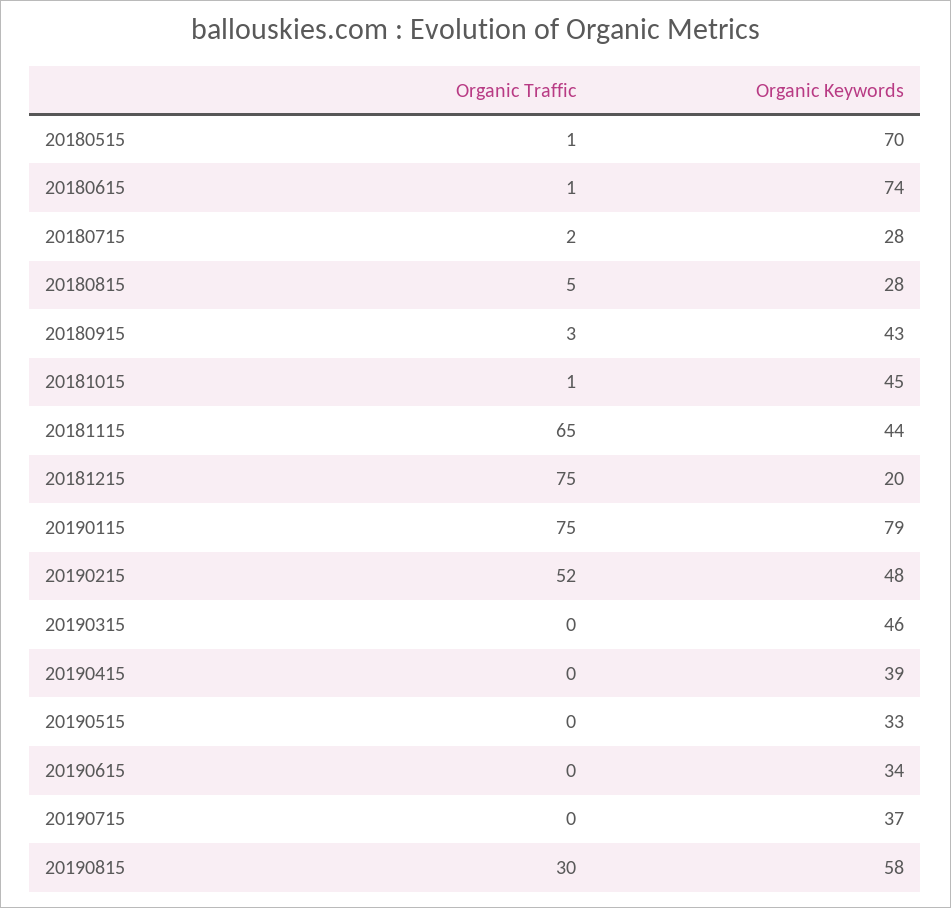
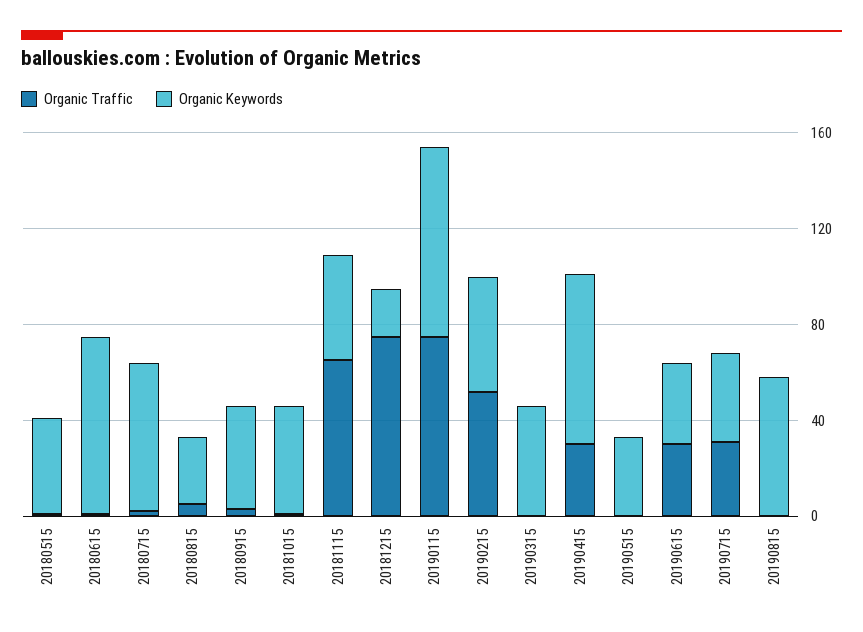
  {
    "Organic Traffic": {
      "20180515": 1,
      "20180615": 1,
      "20180715": 2,
      "20180815": 5,
      "20180915": 3,
      "20181015": 1,
      "20181115": 65,
      "20181215": 75,
      "20190115": 75,
      "20190215": 52,
      "20190315": 0,
-     "20190415": 0,
+     "20190415": 30,
      "20190515": 0,
-     "20190615": 0,
+     "20190615": 30,
-     "20190715": 0,
+     "20190715": 30,
-     "20190815": 30
+     "20190815": 0
    },
    "Organic Keywords": {
-     "20180515": 70,
+     "20180515": 40,
      "20180615": 74,
-     "20180715": 28,
+     "20180715": 60,
      "20180815": 28,
      "20180915": 43,
      "20181015": 45,
      "20181115": 44,
      "20181215": 20,
      "20190115": 79,
      "20190215": 48,
      "20190315": 46,
-     "20190415": 39,
+     "20190415": 70,
      "20190515": 33,
      "20190615": 34,
      "20190715": 37,
      "20190815": 58
    }
  }

